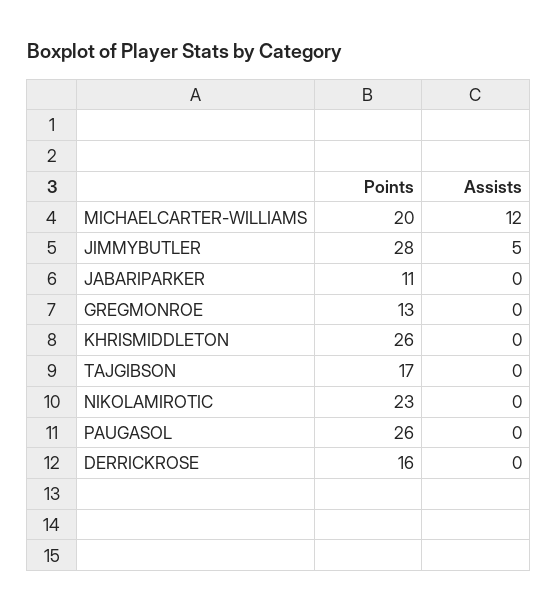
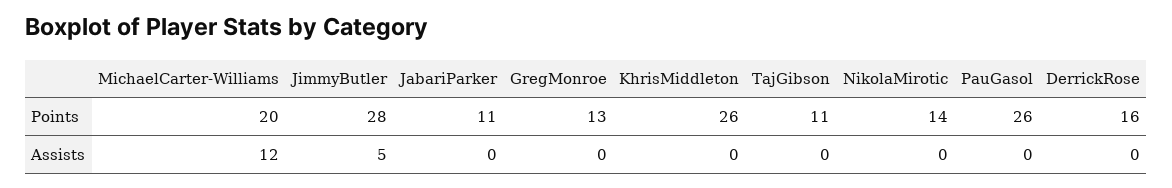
  {
    "Points": {
      "MICHAELCARTER-WILLIAMS": 20,
      "JIMMYBUTLER": 28,
      "JABARIPARKER": 11,
      "GREGMONROE": 13,
      "KHRISMIDDLETON": 26,
-     "TAJGIBSON": 17,
+     "TAJGIBSON": 11,
-     "NIKOLAMIROTIC": 23,
+     "NIKOLAMIROTIC": 14,
      "PAUGASOL": 26,
      "DERRICKROSE": 16
    },
    "Assists": {
      "MICHAELCARTER-WILLIAMS": 12,
      "JIMMYBUTLER": 5,
      "JABARIPARKER": 0,
      "GREGMONROE": 0,
      "KHRISMIDDLETON": 0,
      "TAJGIBSON": 0,
      "NIKOLAMIROTIC": 0,
      "PAUGASOL": 0,
      "DERRICKROSE": 0
    }
  }

